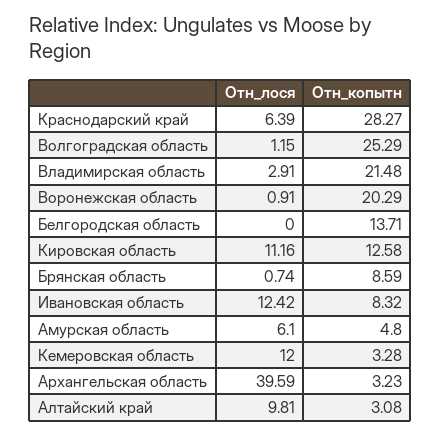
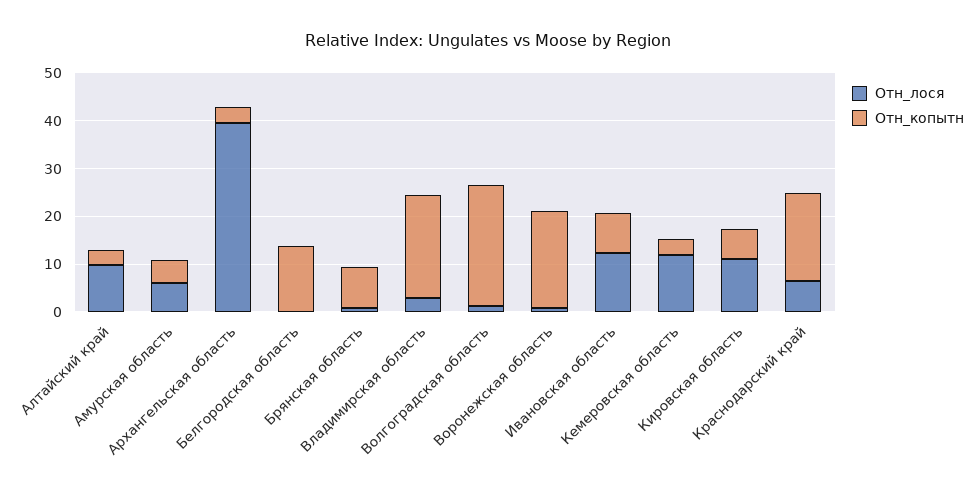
  {
    "Отн_лося": {
      "Краснодарский край": 6.39,
      "Волгоградская область": 1.15,
      "Владимирская область": 2.91,
      "Воронежская область": 0.91,
      "Белгородская область": 0,
      "Кировская область": 11.16,
      "Брянская область": 0.74,
      "Ивановская область": 12.42,
      "Амурская область": 6.1,
      "Кемеровская область": 12,
      "Архангельская область": 39.59,
      "Алтайский край": 9.81
    },
    "Отн_копытн": {
-     "Краснодарский край": 28.27,
+     "Краснодарский край": 18,
      "Волгоградская область": 25.29,
      "Владимирская область": 21.48,
      "Воронежская область": 20.29,
      "Белгородская область": 13.71,
-     "Кировская область": 12.58,
+     "Кировская область": 6,
      "Брянская область": 8.59,
      "Ивановская область": 8.32,
      "Амурская область": 4.8,
      "Кемеровская область": 3.28,
      "Архангельская область": 3.23,
      "Алтайский край": 3.08
    }
  }

